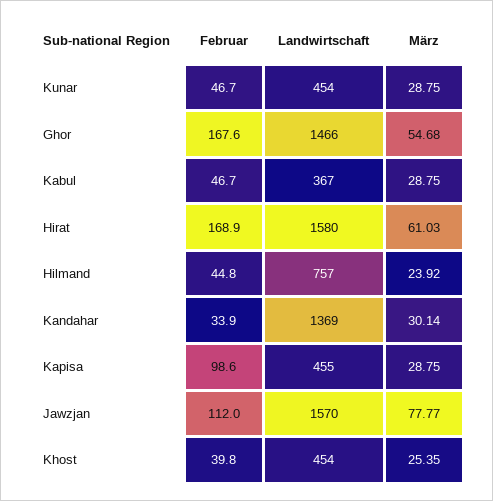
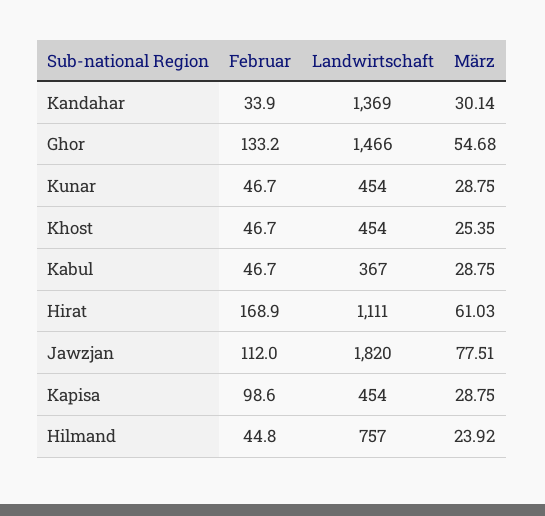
  {
    "Februar": {
      "Kunar": 46.7,
-     "Ghor": 167.6,
+     "Ghor": 133.2,
      "Kabul": 46.7,
      "Hirat": 168.9,
      "Hilmand": 44.8,
      "Kandahar": 33.9,
      "Kapisa": 98.6,
      "Jawzjan": 112,
-     "Khost": 39.8
+     "Khost": 46.7
    },
    "Landwirtschaft": {
      "Kunar": 454,
      "Ghor": 1466,
      "Kabul": 367,
-     "Hirat": 1580,
+     "Hirat": 1111,
      "Hilmand": 757,
      "Kandahar": 1369,
-     "Kapisa": 455,
+     "Kapisa": 454,
-     "Jawzjan": 1570,
+     "Jawzjan": 1820,
      "Khost": 454
    },
    "März": {
      "Kunar": 28.75,
      "Ghor": 54.68,
      "Kabul": 28.75,
      "Hirat": 61.03,
      "Hilmand": 23.92,
      "Kandahar": 30.14,
      "Kapisa": 28.75,
-     "Jawzjan": 77.77,
+     "Jawzjan": 77.51,
      "Khost": 25.35
    }
  }

